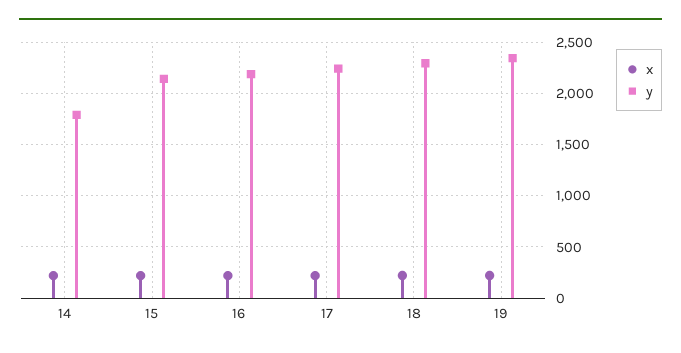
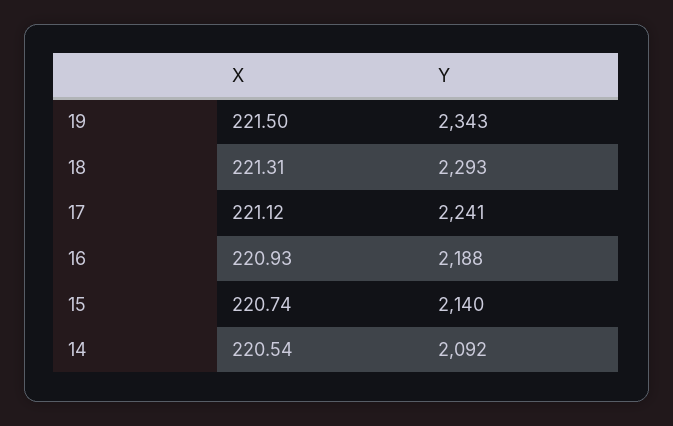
  {
    "x": {
      "14": 220.54,
      "15": 220.74,
      "16": 220.93,
      "17": 221.12,
      "18": 221.31,
      "19": 221.5
    },
    "y": {
-     "14": 1800,
+     "14": 2092,
      "15": 2140,
      "16": 2188,
      "17": 2241,
      "18": 2293,
      "19": 2343
    }
  }

